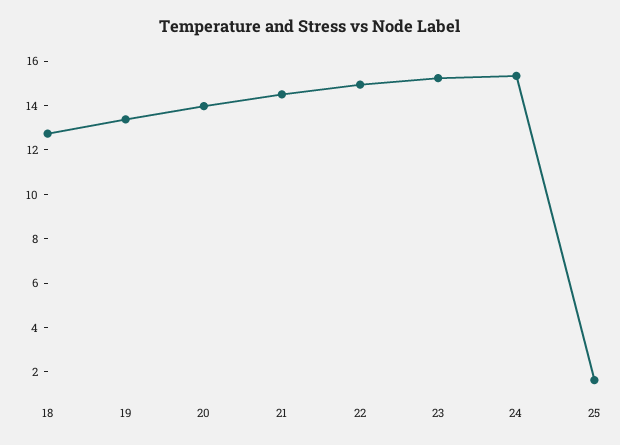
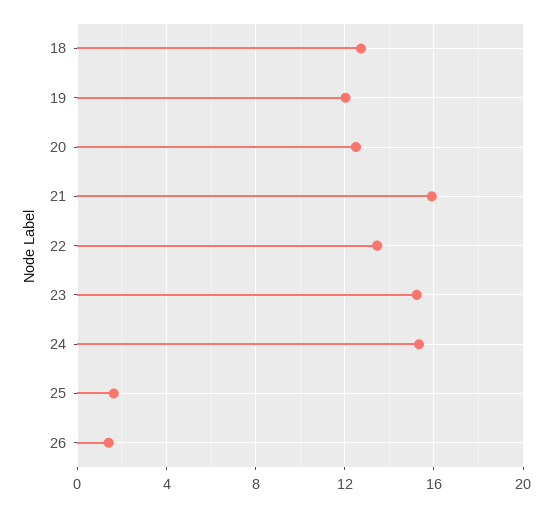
  {
    "18": 12.5,
-   "19": 13.5,
+   "19": 12,
-   "20": 14,
+   "20": 12.5,
-   "21": 14.5,
+   "21": 16,
-   "22": 15,
+   "22": 13.5,
    "23": 15,
    "24": 15.5,
-   "25": 1.5
+   "25": 1.5,
+   "26": 1.5
  }

